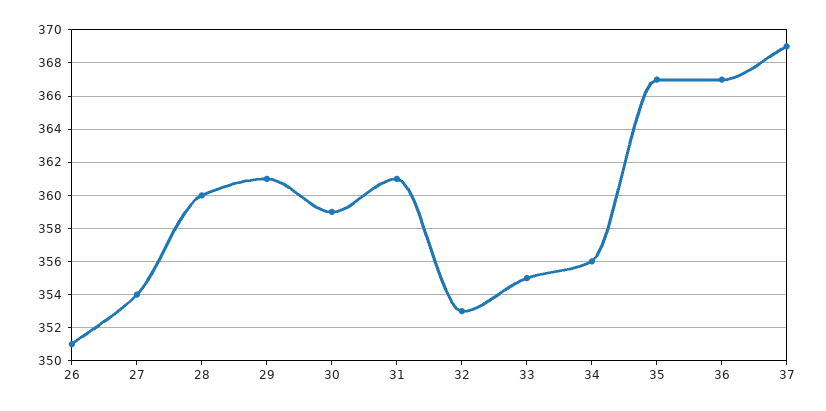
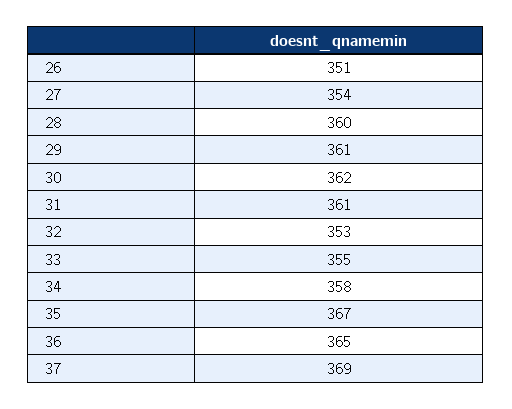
  {
    "26": 351,
    "27": 354,
    "28": 360,
    "29": 361,
-   "30": 359,
+   "30": 362,
    "31": 361,
    "32": 353,
    "33": 355,
-   "34": 356,
+   "34": 358,
    "35": 367,
-   "36": 367,
+   "36": 365,
    "37": 369
  }

